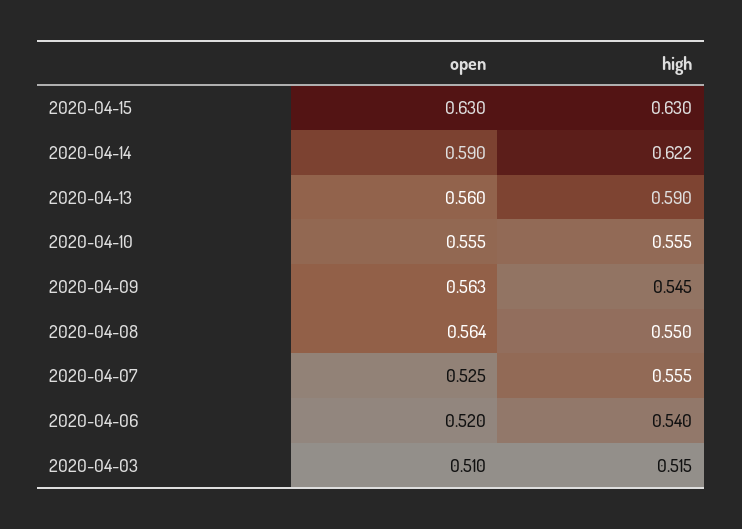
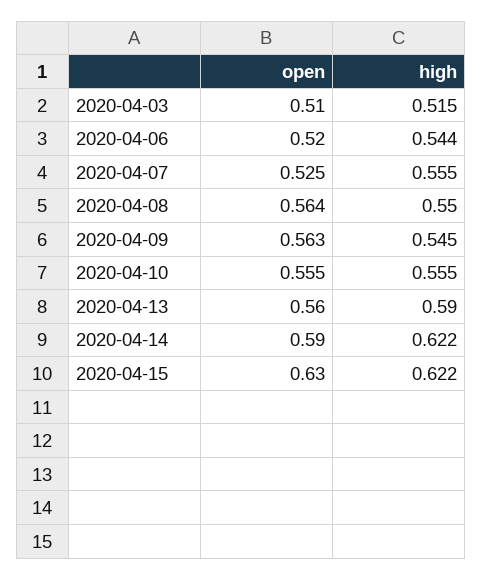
  {
    "open": {
      "2020-04-15": 0.63,
      "2020-04-14": 0.59,
      "2020-04-13": 0.56,
      "2020-04-10": 0.555,
      "2020-04-09": 0.563,
      "2020-04-08": 0.564,
      "2020-04-07": 0.525,
      "2020-04-06": 0.52,
      "2020-04-03": 0.51
    },
    "high": {
-     "2020-04-15": 0.63,
+     "2020-04-15": 0.622,
      "2020-04-14": 0.622,
      "2020-04-13": 0.59,
      "2020-04-10": 0.555,
      "2020-04-09": 0.545,
      "2020-04-08": 0.55,
      "2020-04-07": 0.555,
-     "2020-04-06": 0.54,
+     "2020-04-06": 0.544,
      "2020-04-03": 0.515
    }
  }

